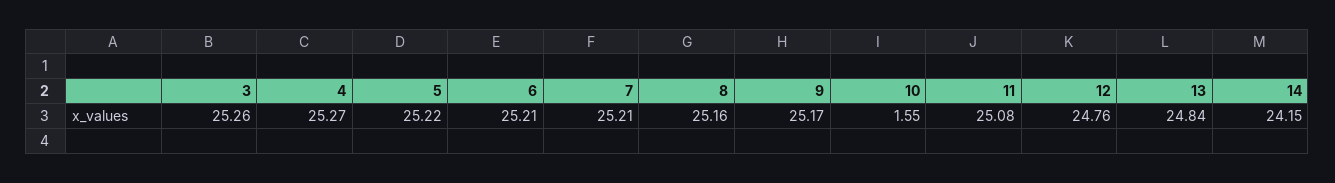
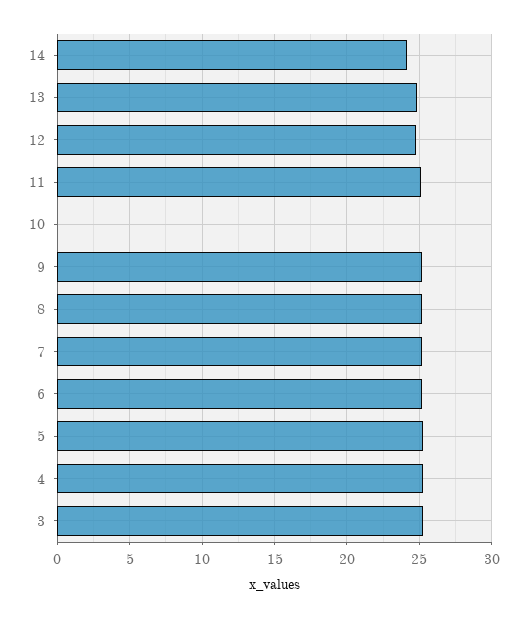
  {
    "3": 25.26,
    "4": 25.27,
    "5": 25.22,
    "6": 25.21,
    "7": 25.21,
    "8": 25.16,
    "9": 25.17,
-   "10": 1.55,
+   "10": 0,
    "11": 25.08,
    "12": 24.76,
    "13": 24.84,
    "14": 24.15
  }

